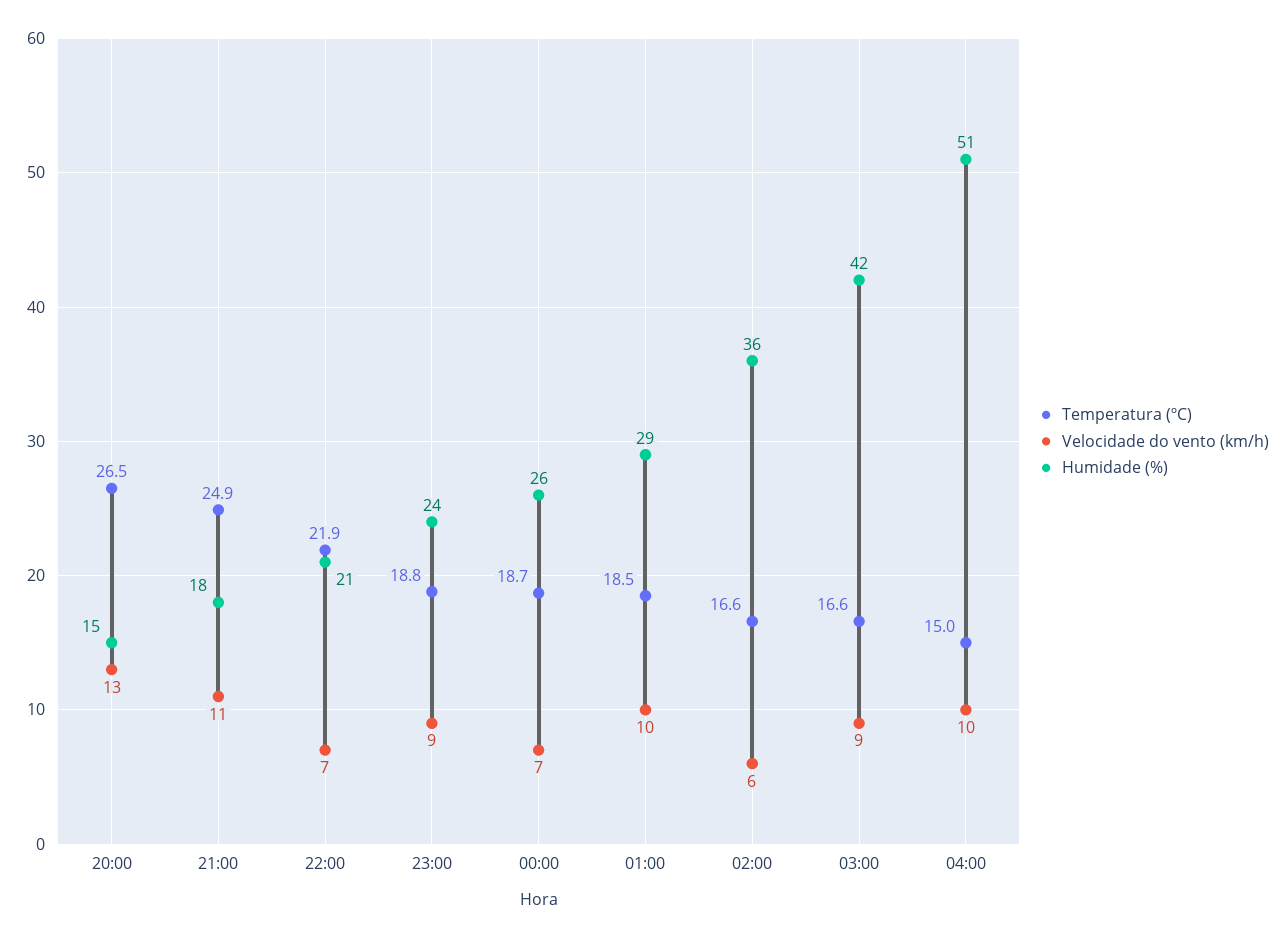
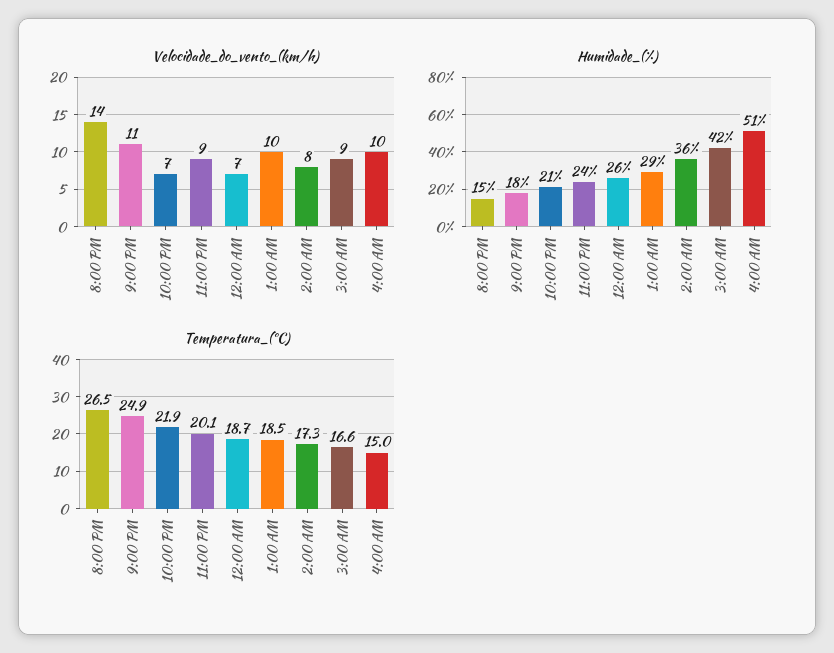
  {
    "Temperatura (ºC)": {
      "20:00": 26.5,
      "21:00": 24.9,
      "22:00": 21.9,
-     "23:00": 18.8,
+     "23:00": 20.1,
      "00:00": 18.7,
      "01:00": 18.5,
-     "02:00": 16.6,
+     "02:00": 17.3,
      "03:00": 16.6,
      "04:00": 15
    },
    "Velocidade do vento (km/h)": {
-     "20:00": 13,
+     "20:00": 14,
      "21:00": 11,
      "22:00": 7,
      "23:00": 9,
      "00:00": 7,
      "01:00": 10,
-     "02:00": 6,
+     "02:00": 8,
      "03:00": 9,
      "04:00": 10
    },
    "Humidade (%)": {
      "20:00": 15,
      "21:00": 18,
      "22:00": 21,
      "23:00": 24,
      "00:00": 26,
      "01:00": 29,
      "02:00": 36,
      "03:00": 42,
      "04:00": 51
    }
  }

